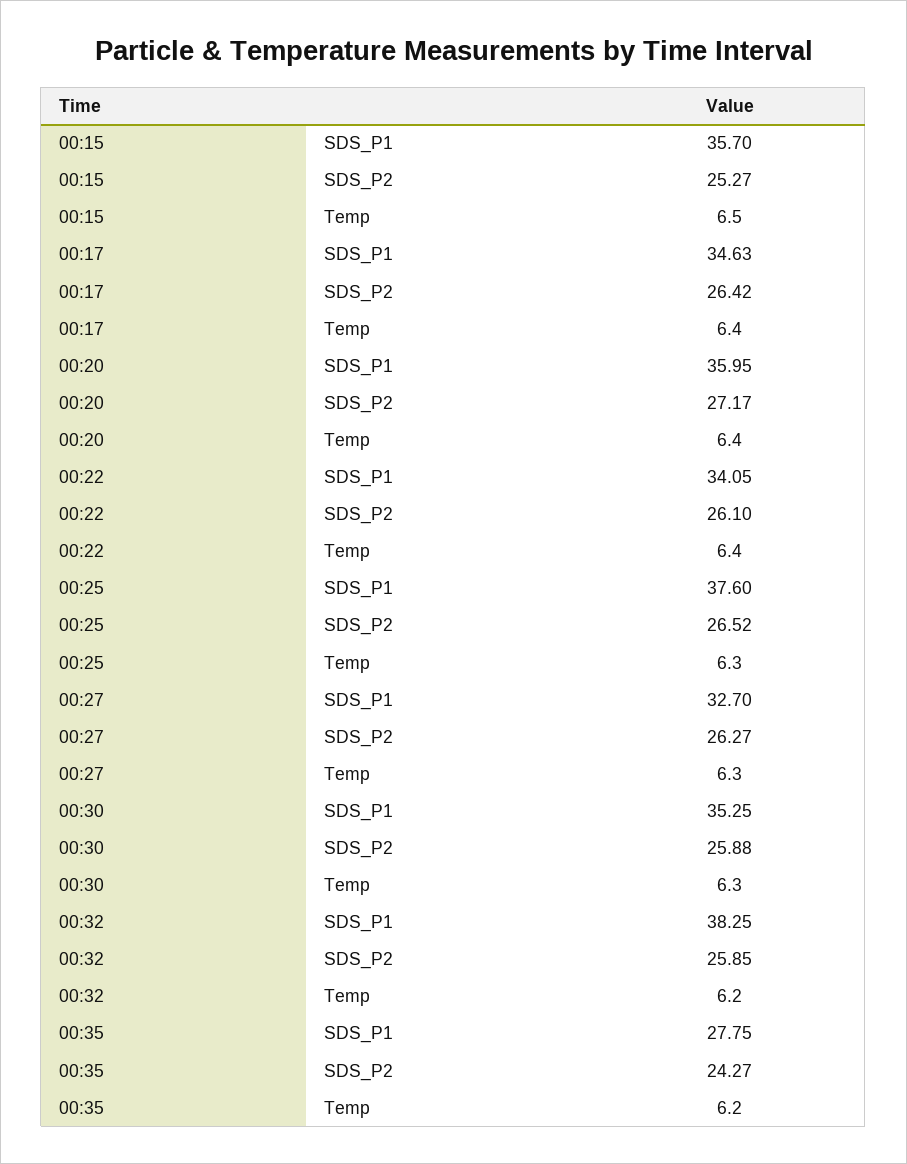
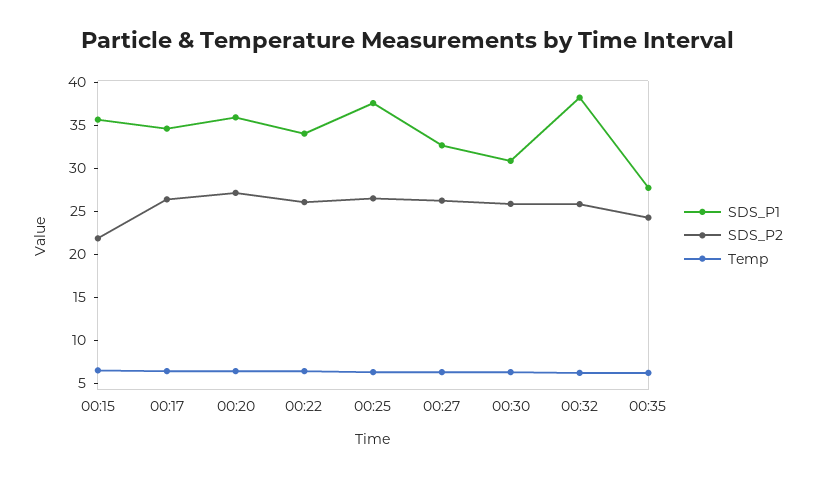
  {
    "SDS_P1": {
      "00:15": 35.7,
      "00:17": 34.63,
      "00:20": 35.95,
      "00:22": 34.05,
      "00:25": 37.6,
      "00:27": 32.7,
-     "00:30": 35.25,
+     "00:30": 31,
      "00:32": 38.25,
      "00:35": 27.75
    },
    "SDS_P2": {
-     "00:15": 25.27,
+     "00:15": 22,
      "00:17": 26.42,
      "00:20": 27.17,
      "00:22": 26.1,
      "00:25": 26.52,
      "00:27": 26.27,
      "00:30": 25.88,
      "00:32": 25.85,
      "00:35": 24.27
    },
    "Temp": {
      "00:15": 6.5,
      "00:17": 6.4,
      "00:20": 6.4,
      "00:22": 6.4,
      "00:25": 6.3,
      "00:27": 6.3,
      "00:30": 6.3,
      "00:32": 6.2,
      "00:35": 6.2
    }
  }

